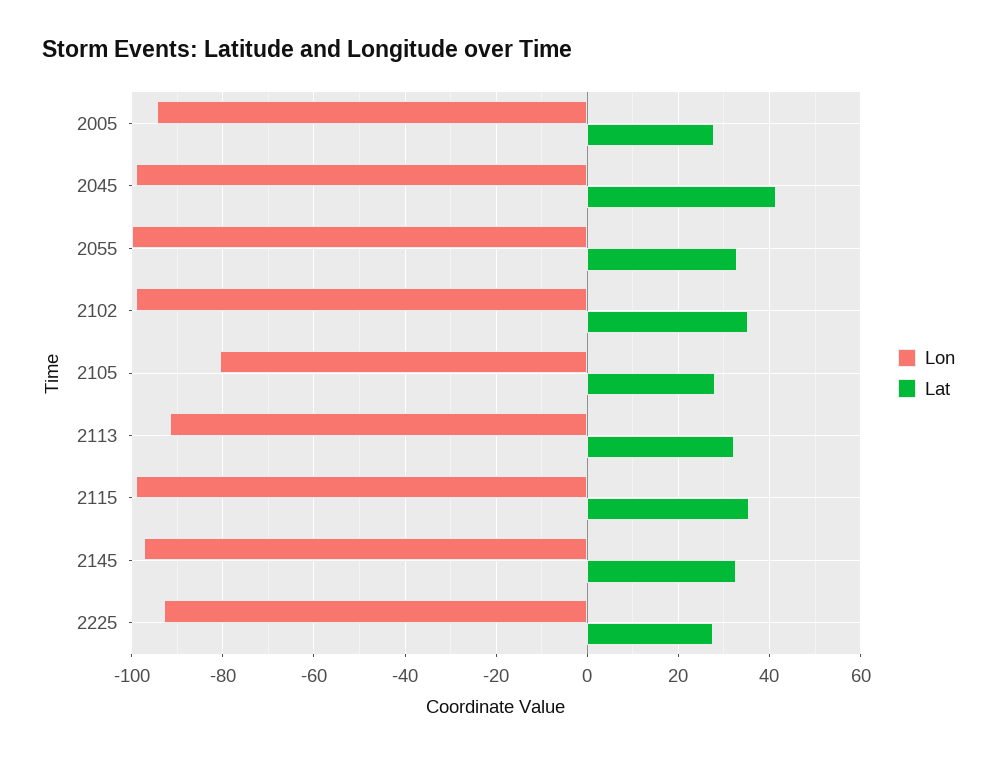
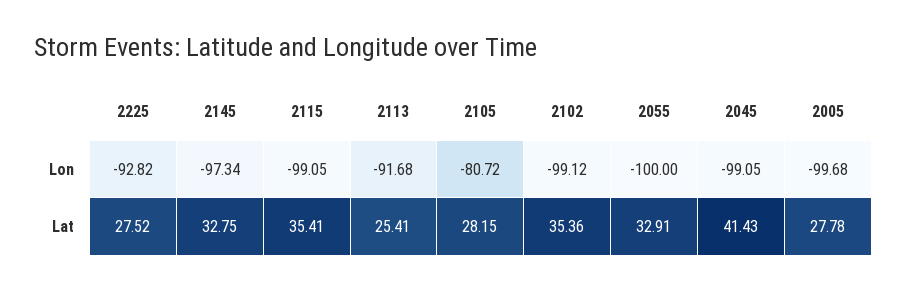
  {
    "Lon": {
-     "2005": -94,
+     "2005": -99.68,
      "2045": -99.05,
      "2055": -100,
      "2102": -99.12,
      "2105": -80.72,
      "2113": -91.68,
      "2115": -99.05,
      "2145": -97.34,
      "2225": -92.82
    },
    "Lat": {
      "2005": 27.78,
      "2045": 41.43,
      "2055": 32.91,
      "2102": 35.36,
      "2105": 28.15,
-     "2113": 32,
+     "2113": 25.41,
      "2115": 35.41,
      "2145": 32.75,
      "2225": 27.52
    }
  }

